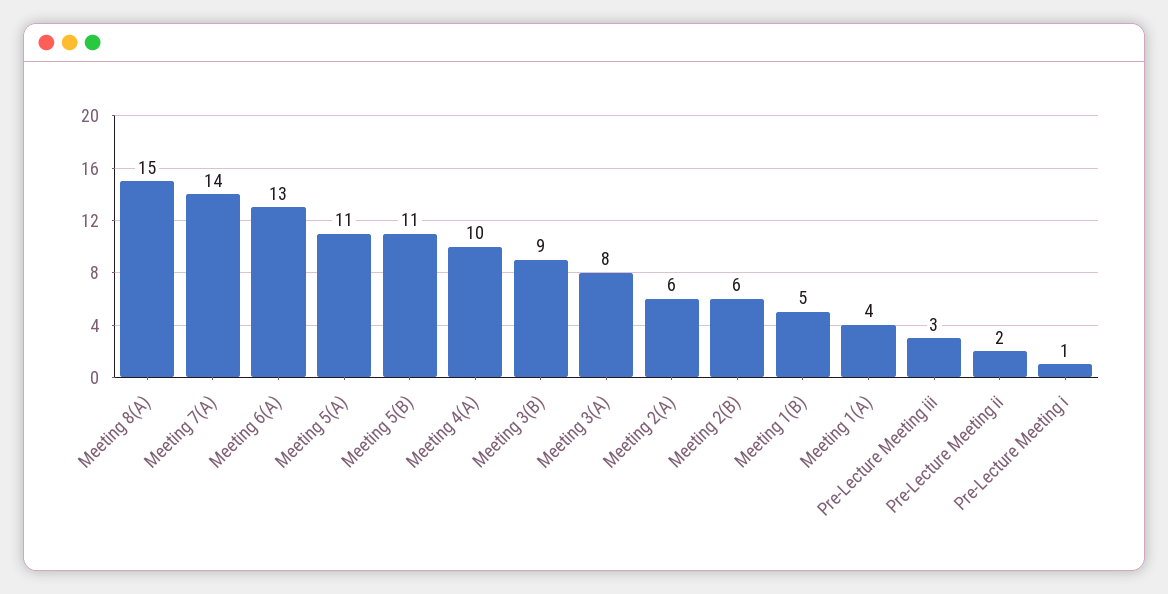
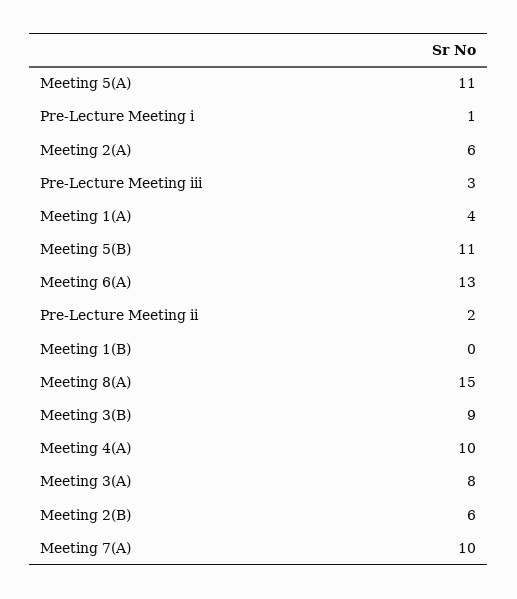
  {
    "Meeting 8(A)": 15,
-   "Meeting 7(A)": 14,
+   "Meeting 7(A)": 10,
    "Meeting 6(A)": 13,
    "Meeting 5(A)": 11,
    "Meeting 5(B)": 11,
    "Meeting 4(A)": 10,
    "Meeting 3(B)": 9,
    "Meeting 3(A)": 8,
    "Meeting 2(A)": 6,
    "Meeting 2(B)": 6,
-   "Meeting 1(B)": 5,
+   "Meeting 1(B)": 0,
    "Meeting 1(A)": 4,
    "Pre-Lecture Meeting iii": 3,
    "Pre-Lecture Meeting ii": 2,
    "Pre-Lecture Meeting i": 1
  }

